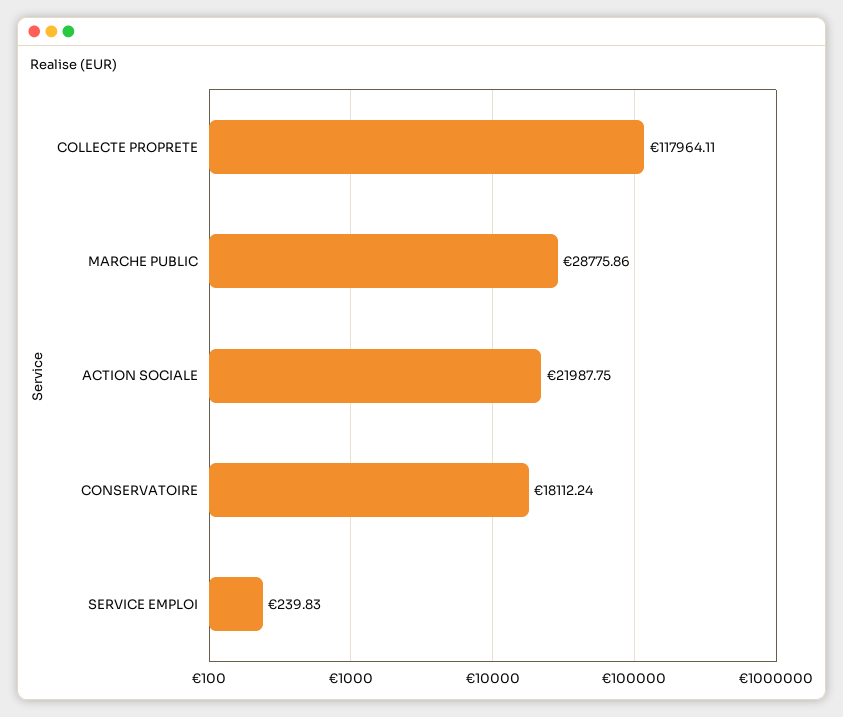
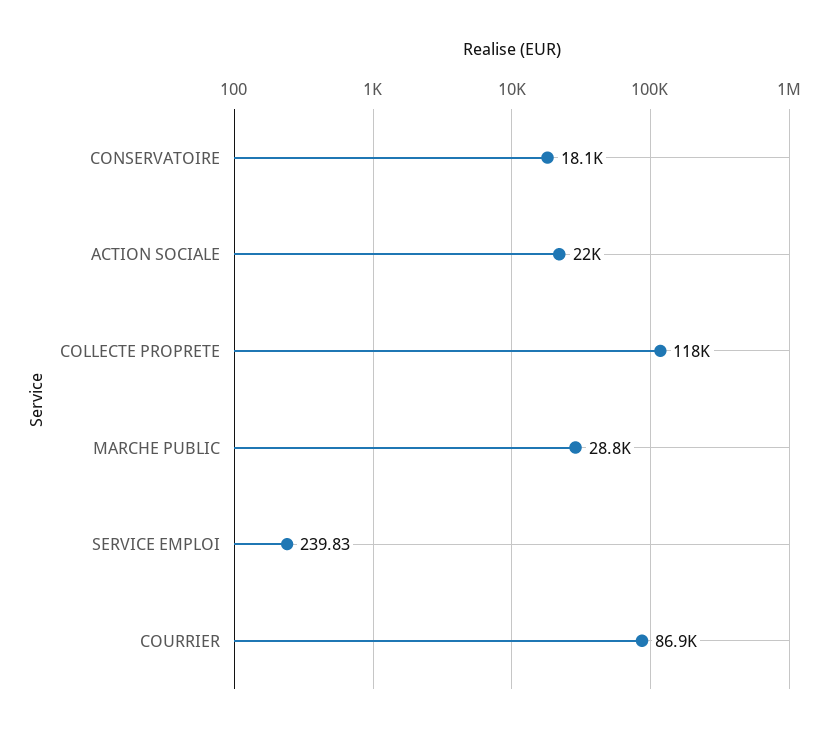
  {
    "COLLECTE PROPRETE": 117964.11,
    "MARCHE PUBLIC": 28775.86,
    "ACTION SOCIALE": 21987.75,
    "CONSERVATOIRE": 18112.24,
-   "SERVICE EMPLOI": 239.83
+   "SERVICE EMPLOI": 239.83,
+   "COURRIER": 86900
  }

